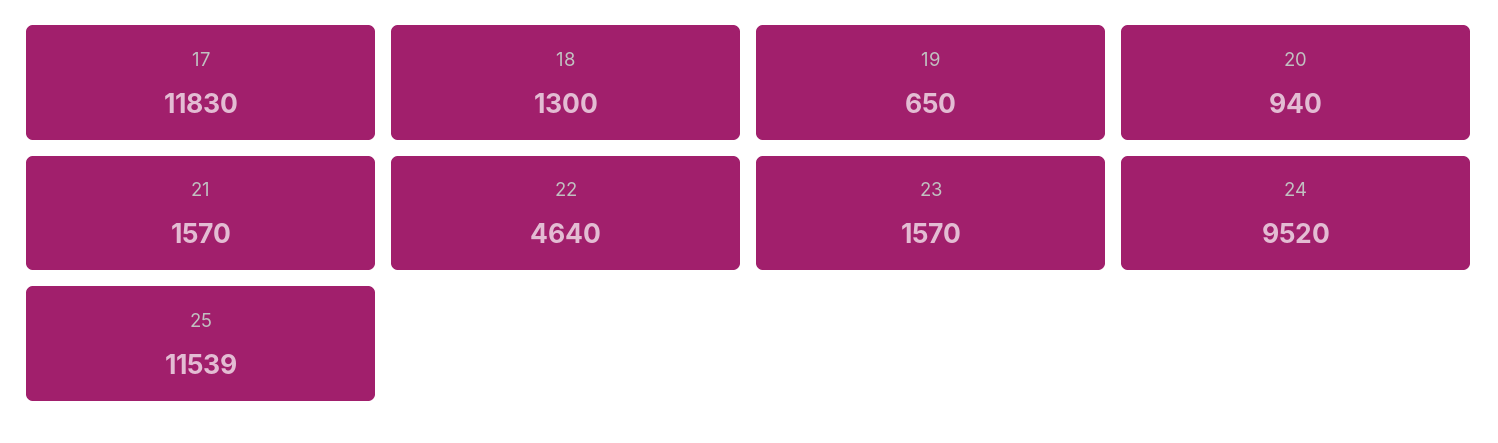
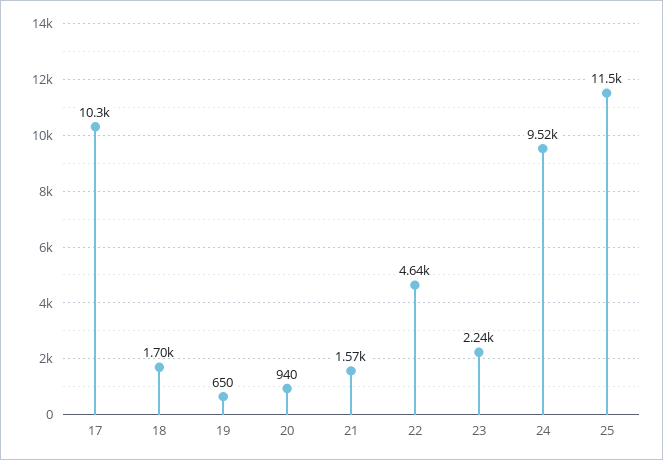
  {
-   "17": 11830,
+   "17": 10300,
-   "18": 1300,
+   "18": 1700,
    "19": 650,
    "20": 940,
    "21": 1570,
    "22": 4640,
-   "23": 1570,
+   "23": 2240,
    "24": 9520,
    "25": 11539
  }

